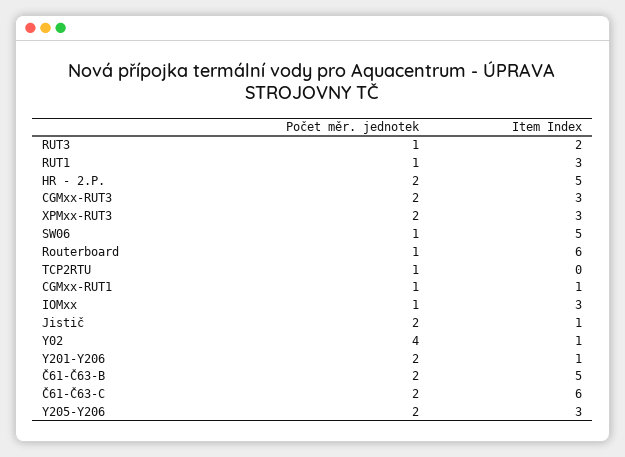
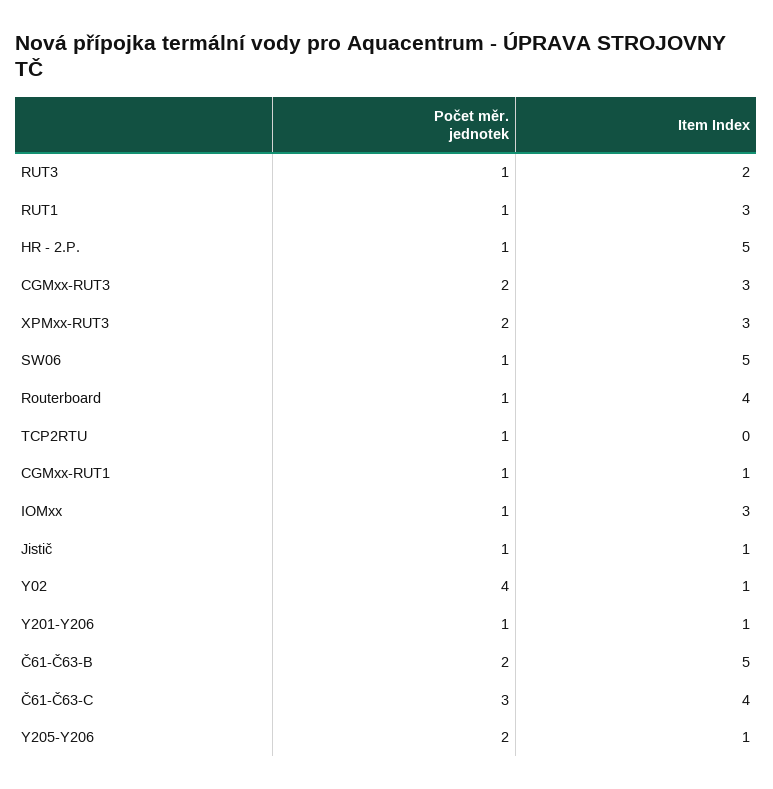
  {
    "Počet měr. jednotek": {
      "RUT3": 1,
      "RUT1": 1,
-     "HR - 2.P.": 2,
+     "HR - 2.P.": 1,
      "CGMxx-RUT3": 2,
      "XPMxx-RUT3": 2,
      "SW06": 1,
      "Routerboard": 1,
      "TCP2RTU": 1,
      "CGMxx-RUT1": 1,
      "IOMxx": 1,
-     "Jistič": 2,
+     "Jistič": 1,
      "Y02": 4,
-     "Y201-Y206": 2,
+     "Y201-Y206": 1,
      "Č61-Č63-B": 2,
-     "Č61-Č63-C": 2,
+     "Č61-Č63-C": 3,
      "Y205-Y206": 2
    },
    "Item Index": {
      "RUT3": 2,
      "RUT1": 3,
      "HR - 2.P.": 5,
      "CGMxx-RUT3": 3,
      "XPMxx-RUT3": 3,
      "SW06": 5,
-     "Routerboard": 6,
+     "Routerboard": 4,
      "TCP2RTU": 0,
      "CGMxx-RUT1": 1,
      "IOMxx": 3,
      "Jistič": 1,
      "Y02": 1,
      "Y201-Y206": 1,
      "Č61-Č63-B": 5,
-     "Č61-Č63-C": 6,
+     "Č61-Č63-C": 4,
-     "Y205-Y206": 3
+     "Y205-Y206": 1
    }
  }

